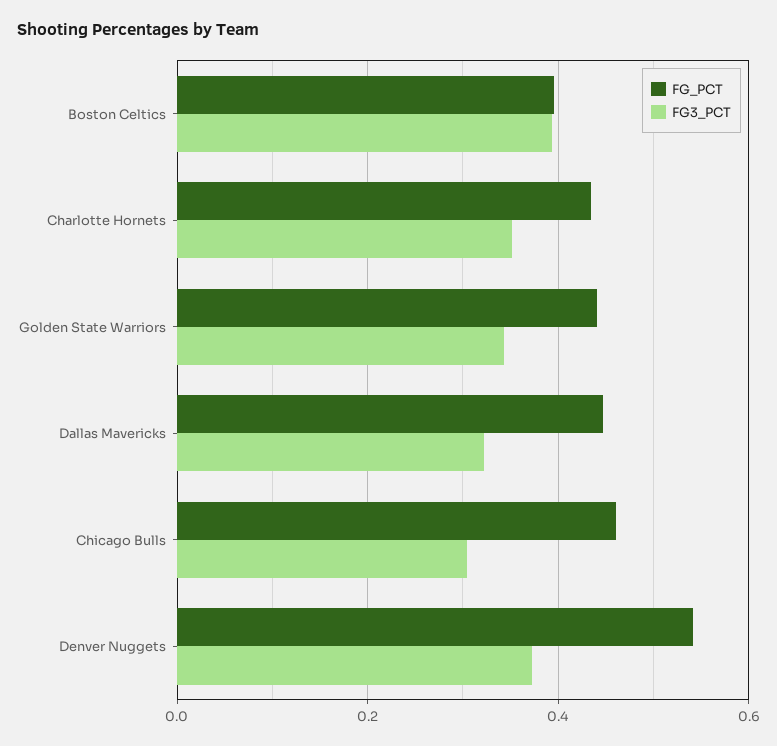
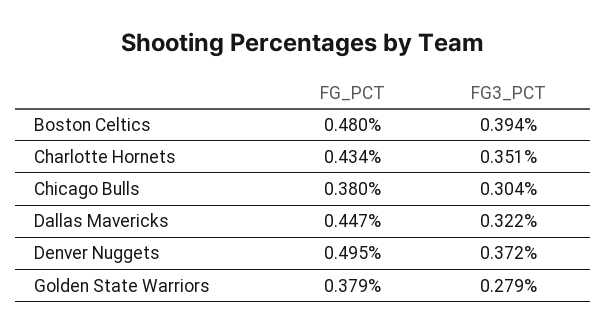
  {
    "FG_PCT": {
-     "Boston Celtics": 0.4,
+     "Boston Celtics": 0.48,
      "Charlotte Hornets": 0.434,
-     "Golden State Warriors": 0.44,
+     "Golden State Warriors": 0.379,
      "Dallas Mavericks": 0.447,
-     "Chicago Bulls": 0.46,
+     "Chicago Bulls": 0.38,
-     "Denver Nuggets": 0.54
+     "Denver Nuggets": 0.495
    },
    "FG3_PCT": {
      "Boston Celtics": 0.394,
      "Charlotte Hornets": 0.351,
-     "Golden State Warriors": 0.34,
+     "Golden State Warriors": 0.279,
      "Dallas Mavericks": 0.322,
      "Chicago Bulls": 0.304,
      "Denver Nuggets": 0.372
    }
  }

